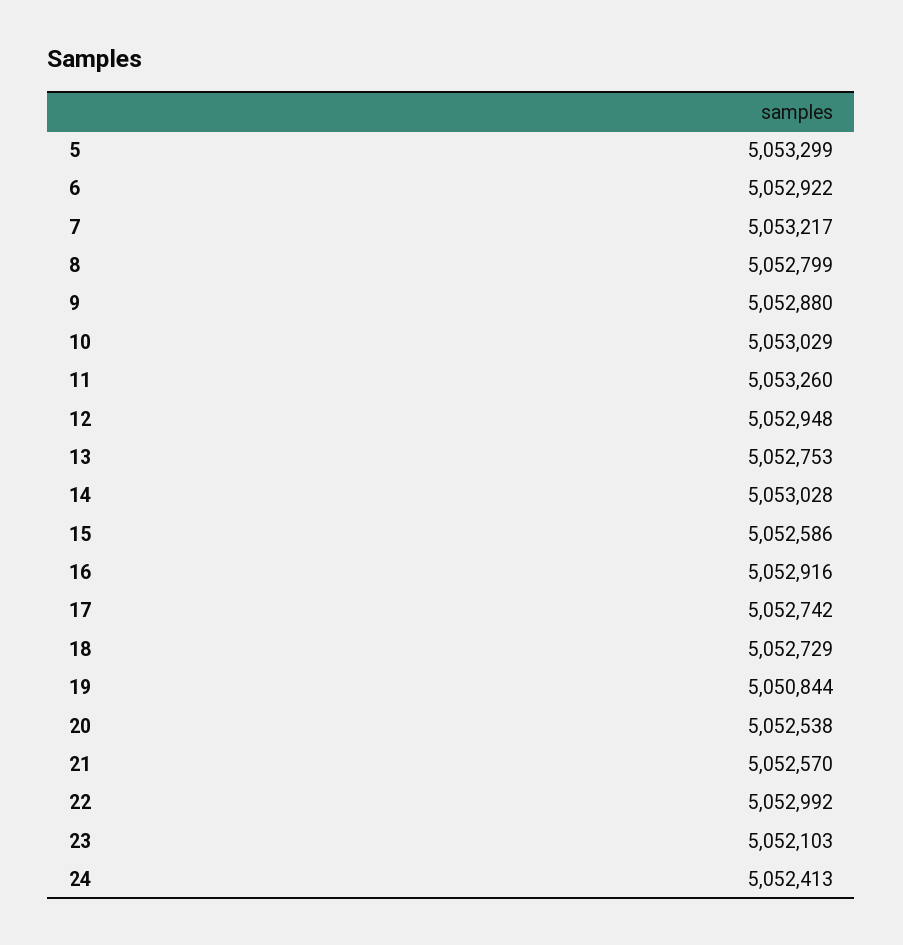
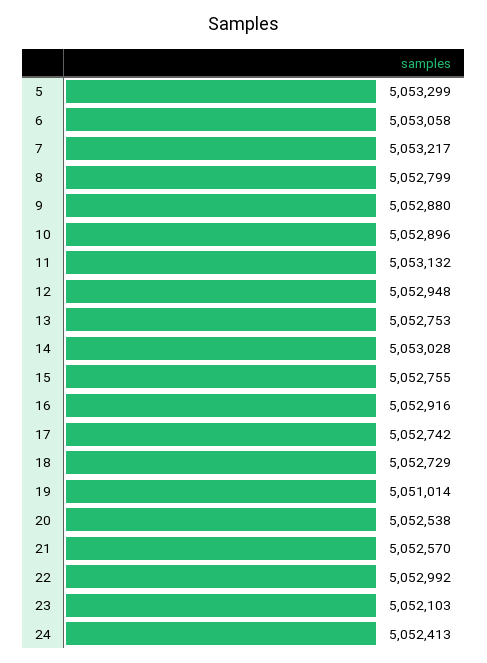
  {
    "5": 5053299,
-   "6": 5052922,
+   "6": 5053058,
    "7": 5053217,
    "8": 5052799,
    "9": 5052880,
-   "10": 5053029,
+   "10": 5052896,
-   "11": 5053260,
+   "11": 5053132,
    "12": 5052948,
    "13": 5052753,
    "14": 5053028,
-   "15": 5052586,
+   "15": 5052755,
    "16": 5052916,
    "17": 5052742,
    "18": 5052729,
-   "19": 5050844,
+   "19": 5051014,
    "20": 5052538,
    "21": 5052570,
    "22": 5052992,
    "23": 5052103,
    "24": 5052413
  }

